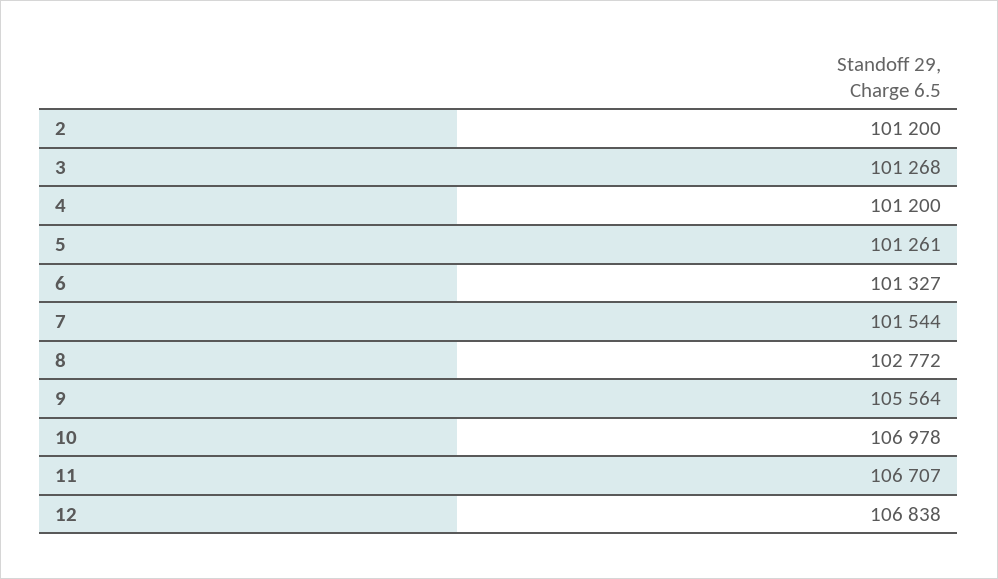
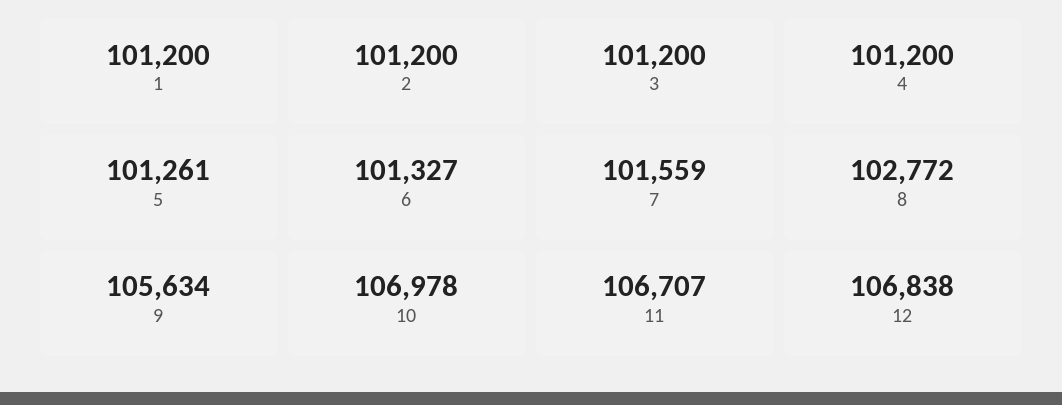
  {
    "2": 101200,
-   "3": 101268,
+   "3": 101200,
    "4": 101200,
    "5": 101261,
    "6": 101327,
-   "7": 101544,
+   "7": 101559,
    "8": 102772,
-   "9": 105564,
+   "9": 105634,
    "10": 106978,
    "11": 106707,
-   "12": 106838
+   "12": 106838,
+   "1": 101200
  }

